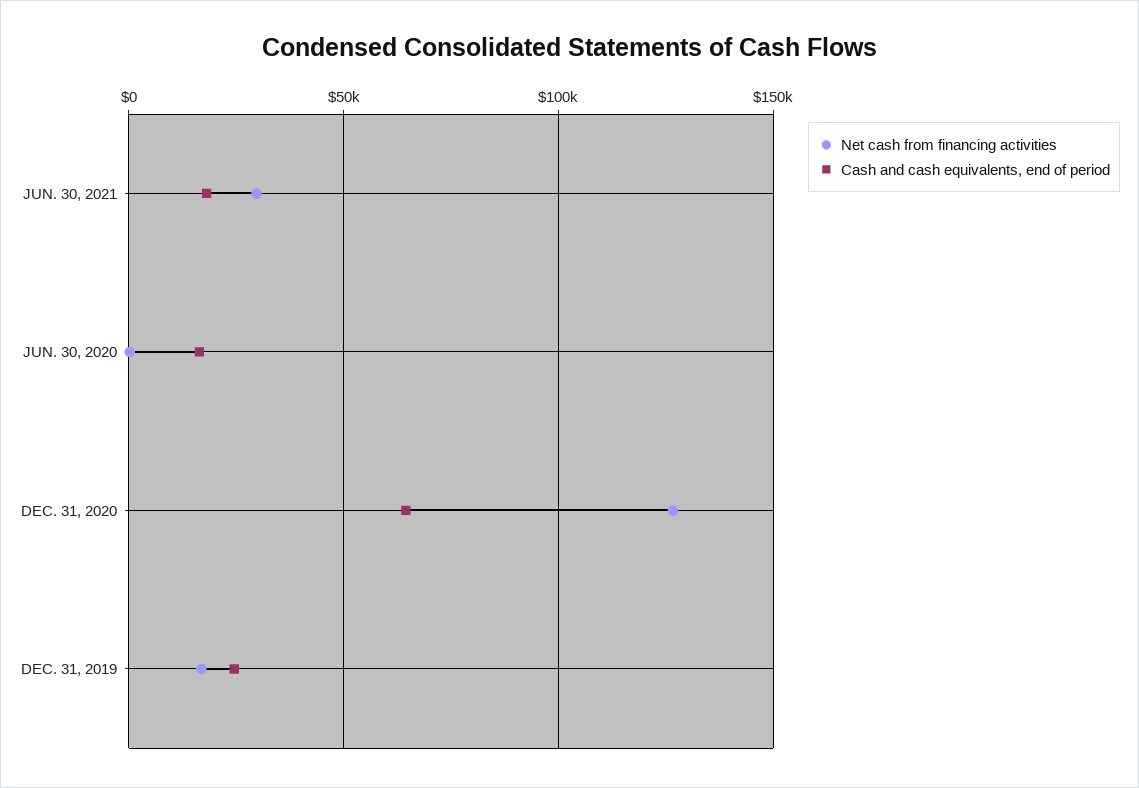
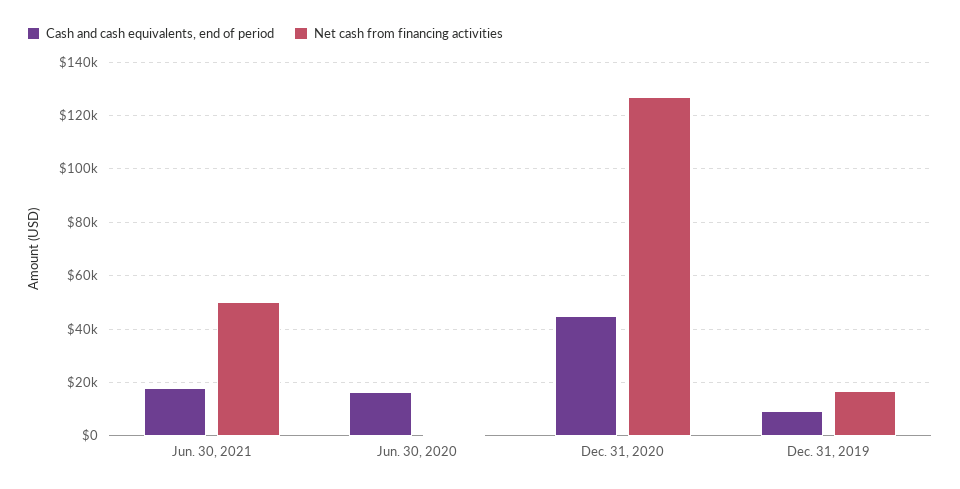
  {
    "Net cash from financing activities": {
-     "JUN. 30, 2021": 30000,
+     "JUN. 30, 2021": 50000,
      "JUN. 30, 2020": 0,
      "DEC. 31, 2020": 127500,
      "DEC. 31, 2019": 17500
    },
    "Cash and cash equivalents, end of period": {
      "JUN. 30, 2021": 17500,
      "JUN. 30, 2020": 17500,
-     "DEC. 31, 2020": 65000,
+     "DEC. 31, 2020": 45000,
-     "DEC. 31, 2019": 25000
+     "DEC. 31, 2019": 10000
    }
  }

